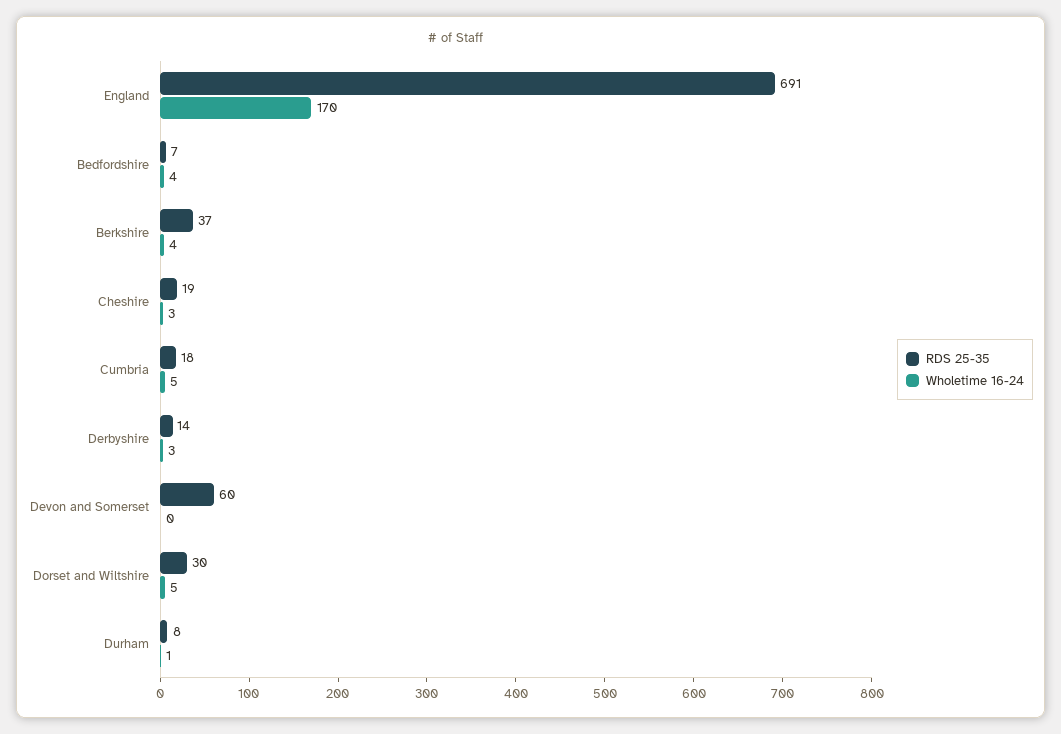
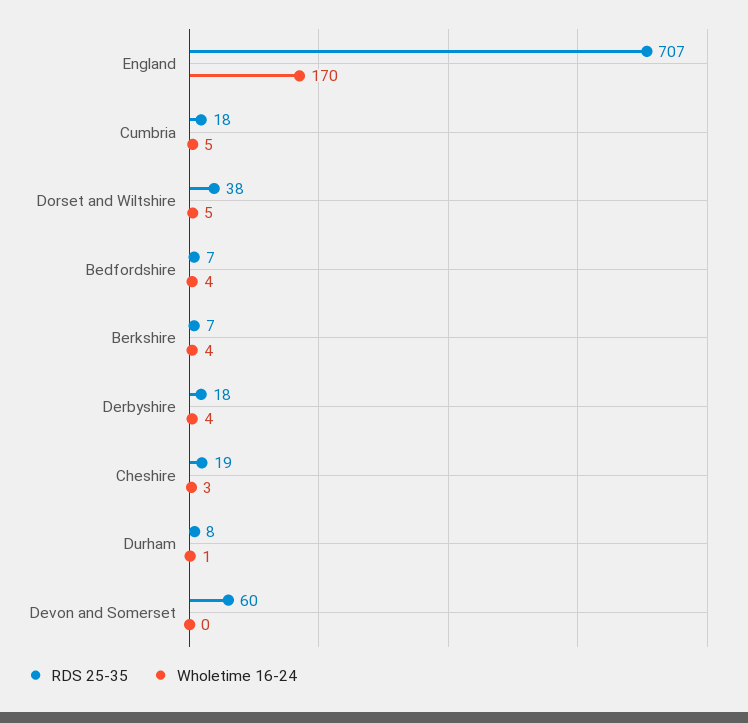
  {
    "RDS 25-35": {
-     "England": 691,
+     "England": 707,
      "Bedfordshire": 7,
-     "Berkshire": 37,
+     "Berkshire": 7,
      "Cheshire": 19,
      "Cumbria": 18,
-     "Derbyshire": 14,
+     "Derbyshire": 18,
      "Devon and Somerset": 60,
-     "Dorset and Wiltshire": 30,
+     "Dorset and Wiltshire": 38,
      "Durham": 8
    },
    "Wholetime 16-24": {
      "England": 170,
      "Bedfordshire": 4,
      "Berkshire": 4,
      "Cheshire": 3,
      "Cumbria": 5,
-     "Derbyshire": 3,
+     "Derbyshire": 4,
      "Devon and Somerset": 0,
      "Dorset and Wiltshire": 5,
      "Durham": 1
    }
  }

